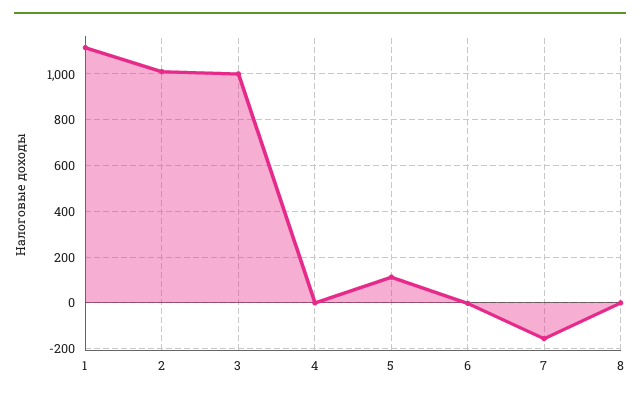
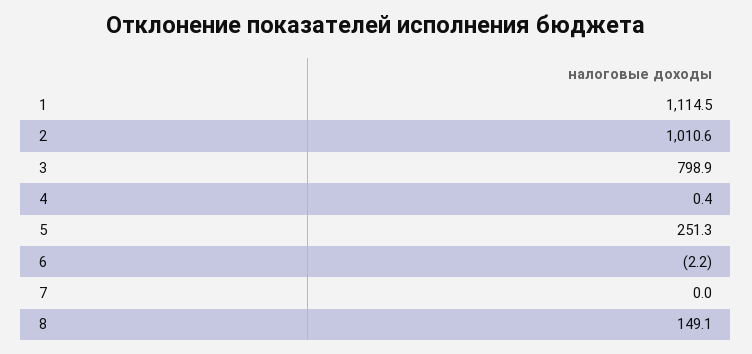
  {
    "1": 1114.5,
    "2": 1010.6,
-   "3": 1000,
+   "3": 798.9,
    "4": 0.4,
-   "5": 100,
+   "5": 251.3,
    "6": -2.2,
-   "7": -150,
+   "7": 0,
-   "8": 0
+   "8": 149.1
  }

